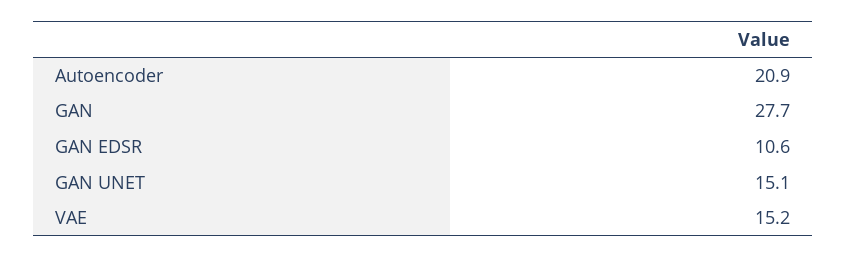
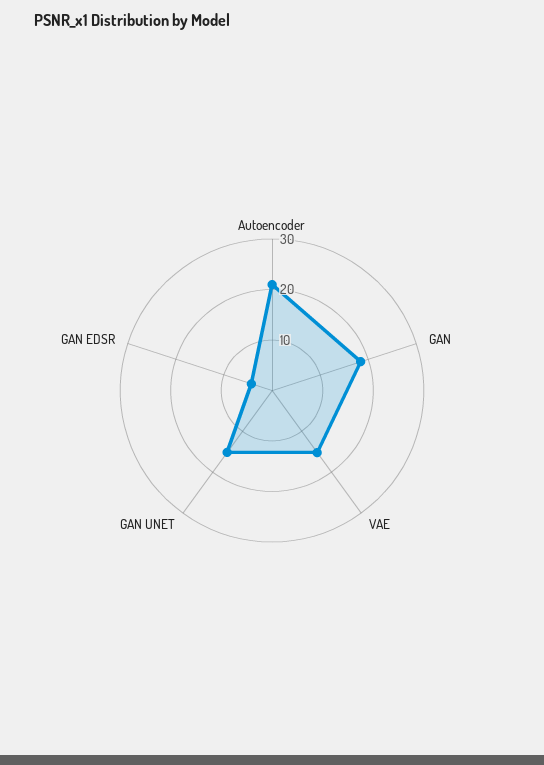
  {
    "Autoencoder": 20.9,
-   "GAN": 27.7,
+   "GAN": 18,
-   "GAN EDSR": 10.6,
+   "GAN EDSR": 4,
    "GAN UNET": 15.1,
    "VAE": 15.2
  }

